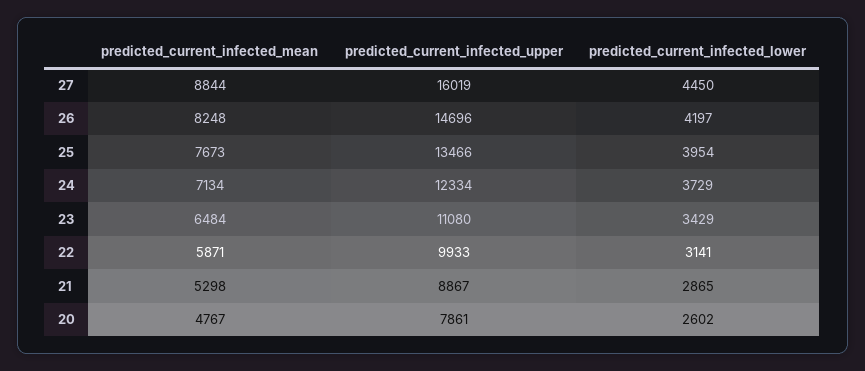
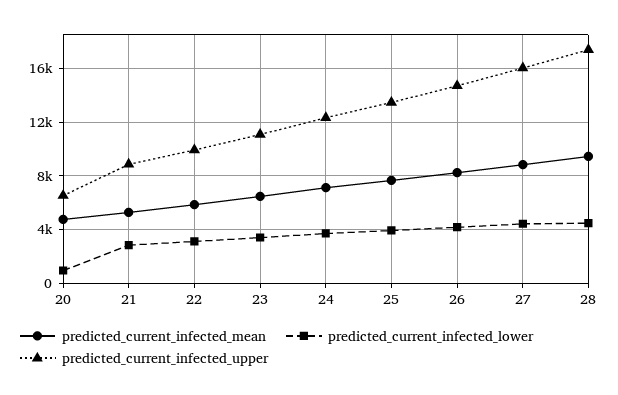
  {
    "predicted_current_infected_mean": {
      "27": 8844,
      "26": 8248,
      "25": 7673,
      "24": 7134,
      "23": 6484,
      "22": 5871,
      "21": 5298,
-     "20": 4767
+     "20": 4767,
+     "28": 9500
    },
    "predicted_current_infected_upper": {
      "27": 16019,
      "26": 14696,
      "25": 13466,
      "24": 12334,
      "23": 11080,
      "22": 9933,
      "21": 8867,
-     "20": 7861
+     "20": 6500,
+     "28": 17500
    },
    "predicted_current_infected_lower": {
      "27": 4450,
      "26": 4197,
      "25": 3954,
      "24": 3729,
      "23": 3429,
      "22": 3141,
      "21": 2865,
-     "20": 2602
+     "20": 1000,
+     "28": 4500
    }
  }

